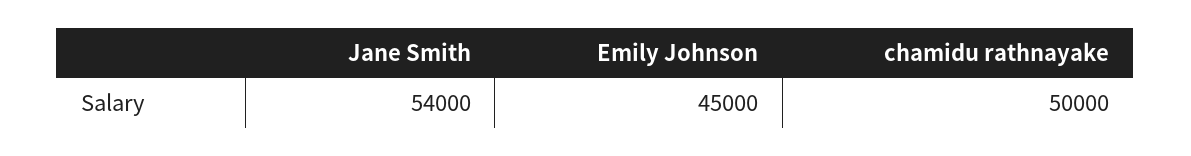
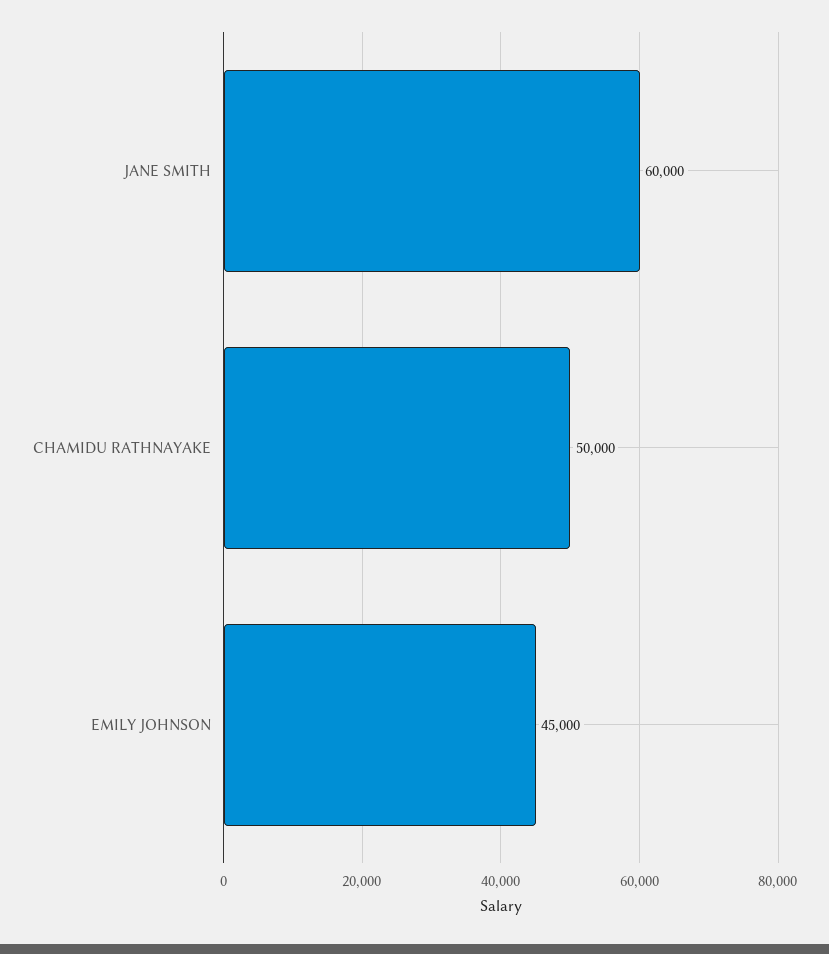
  {
-   "Jane Smith": 54000,
+   "Jane Smith": 60000,
    "Emily Johnson": 45000,
    "chamidu rathnayake": 50000
  }

